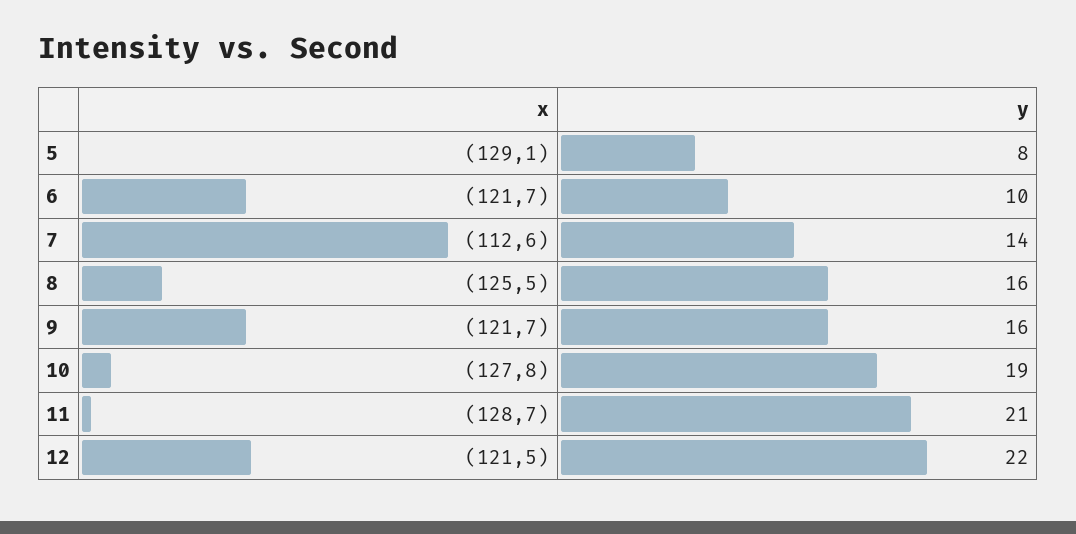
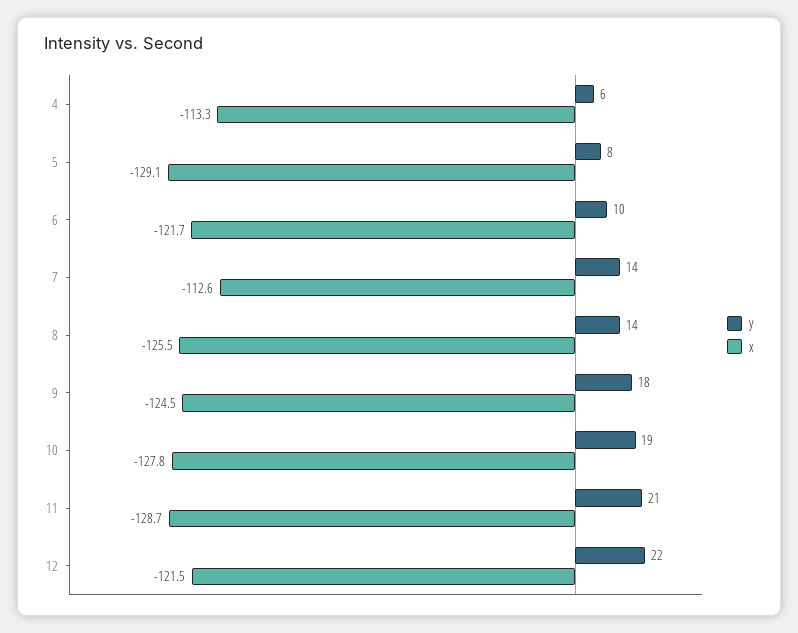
  {
    "x": {
      "5": -129.1,
      "6": -121.7,
      "7": -112.6,
      "8": -125.5,
-     "9": -121.7,
+     "9": -124.5,
      "10": -127.8,
      "11": -128.7,
-     "12": -121.5
+     "12": -121.5,
+     "4": -113.3
    },
    "y": {
      "5": 8,
      "6": 10,
      "7": 14,
-     "8": 16,
+     "8": 14,
-     "9": 16,
+     "9": 18,
      "10": 19,
      "11": 21,
-     "12": 22
+     "12": 22,
+     "4": 6
    }
  }

